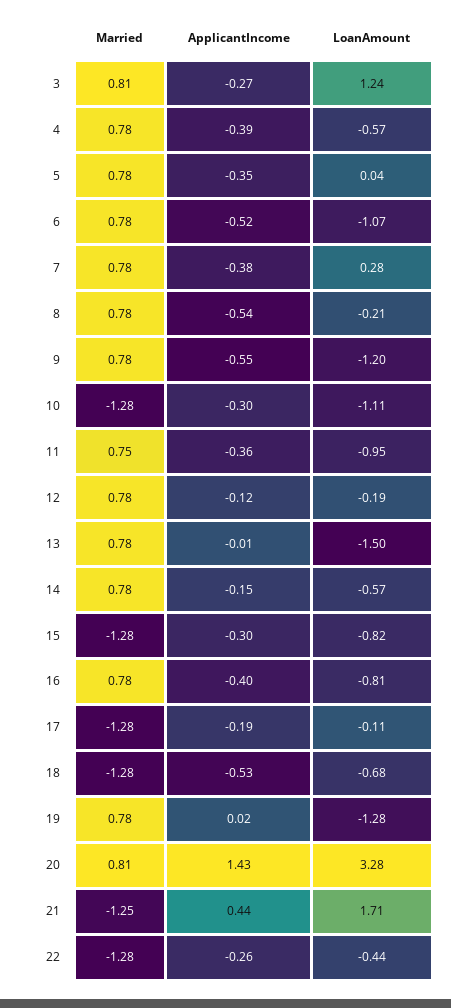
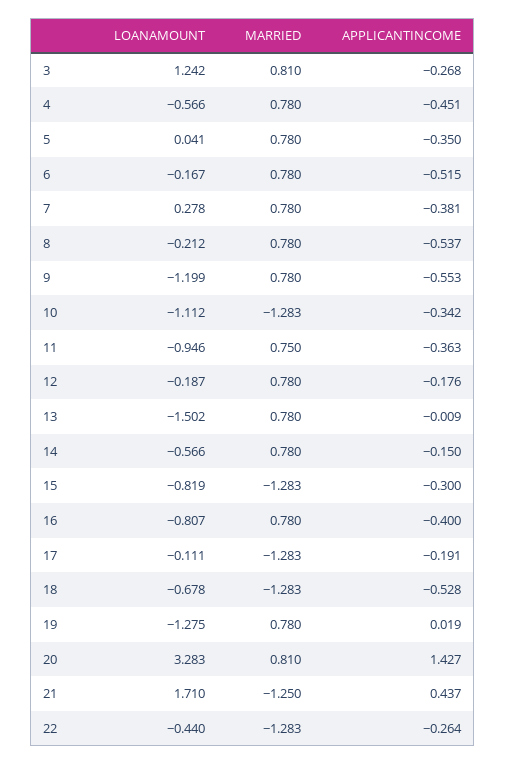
  {
    "Married": {
      "3": 0.81,
      "4": 0.78,
      "5": 0.78,
      "6": 0.78,
      "7": 0.78,
      "8": 0.78,
      "9": 0.78,
      "10": -1.283,
      "11": 0.75,
      "12": 0.78,
      "13": 0.78,
      "14": 0.78,
      "15": -1.283,
      "16": 0.78,
      "17": -1.283,
      "18": -1.283,
      "19": 0.78,
      "20": 0.81,
      "21": -1.25,
      "22": -1.283
    },
    "ApplicantIncome": {
      "3": -0.268,
-     "4": -0.39,
+     "4": -0.451,
      "5": -0.35,
      "6": -0.515,
      "7": -0.381,
      "8": -0.537,
      "9": -0.553,
-     "10": -0.3,
+     "10": -0.342,
      "11": -0.363,
-     "12": -0.12,
+     "12": -0.176,
      "13": -0.009,
      "14": -0.15,
      "15": -0.3,
      "16": -0.4,
      "17": -0.191,
      "18": -0.528,
      "19": 0.019,
      "20": 1.427,
      "21": 0.437,
      "22": -0.264
    },
    "LoanAmount": {
      "3": 1.242,
      "4": -0.566,
      "5": 0.041,
-     "6": -1.07,
+     "6": -0.167,
      "7": 0.278,
      "8": -0.212,
      "9": -1.199,
      "10": -1.112,
      "11": -0.946,
      "12": -0.187,
      "13": -1.502,
      "14": -0.566,
      "15": -0.819,
      "16": -0.807,
      "17": -0.111,
      "18": -0.678,
      "19": -1.275,
      "20": 3.283,
      "21": 1.71,
      "22": -0.44
    }
  }

